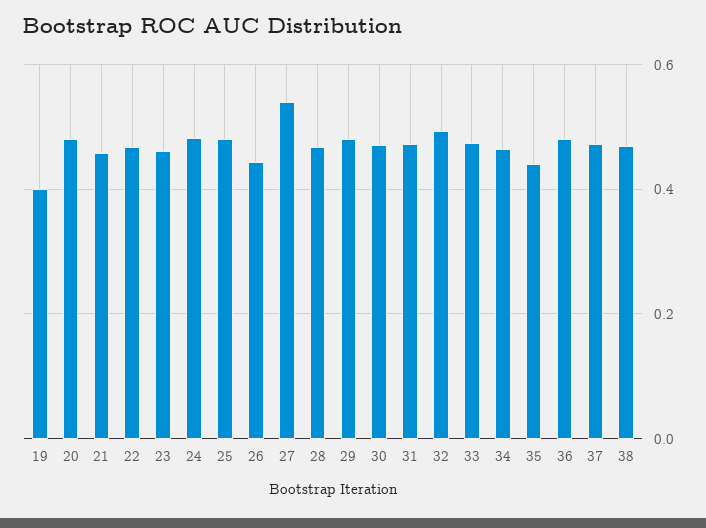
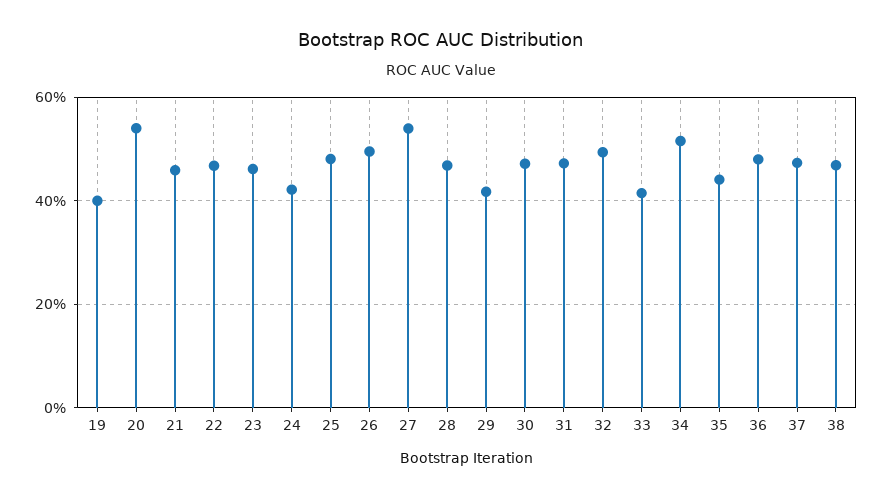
  {
    "19": 0.4,
-   "20": 0.48,
+   "20": 0.54,
    "21": 0.46,
    "22": 0.46,
    "23": 0.46,
-   "24": 0.48,
+   "24": 0.42,
    "25": 0.48,
-   "26": 0.44,
+   "26": 0.5,
    "27": 0.54,
    "28": 0.46,
-   "29": 0.48,
+   "29": 0.42,
    "30": 0.48,
    "31": 0.48,
    "32": 0.5,
-   "33": 0.48,
+   "33": 0.42,
-   "34": 0.46,
+   "34": 0.52,
    "35": 0.44,
    "36": 0.48,
    "37": 0.48,
    "38": 0.46
  }

